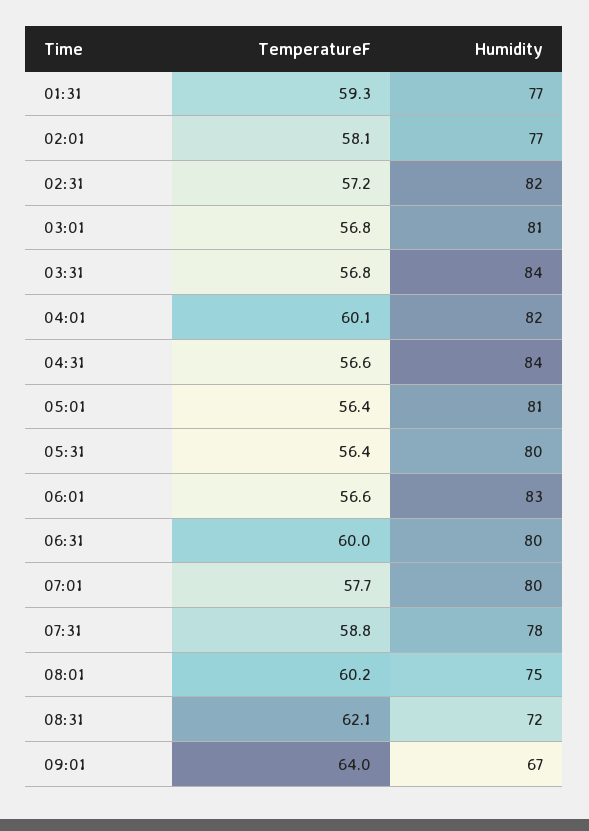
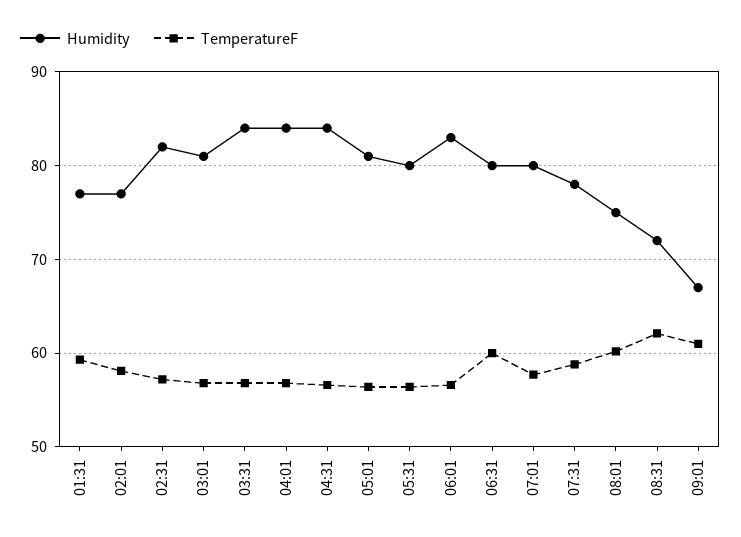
  {
    "TemperatureF": {
      "01:31": 59.3,
      "02:01": 58.1,
      "02:31": 57.2,
      "03:01": 56.8,
      "03:31": 56.8,
-     "04:01": 60.1,
+     "04:01": 57,
      "04:31": 56.6,
      "05:01": 56.4,
      "05:31": 56.4,
      "06:01": 56.6,
      "06:31": 60,
      "07:01": 57.7,
      "07:31": 58.8,
      "08:01": 60.2,
      "08:31": 62.1,
-     "09:01": 64
+     "09:01": 61
    },
    "Humidity": {
      "01:31": 77,
      "02:01": 77,
      "02:31": 82,
      "03:01": 81,
      "03:31": 84,
-     "04:01": 82,
+     "04:01": 84,
      "04:31": 84,
      "05:01": 81,
      "05:31": 80,
      "06:01": 83,
      "06:31": 80,
      "07:01": 80,
      "07:31": 78,
      "08:01": 75,
      "08:31": 72,
      "09:01": 67
    }
  }

